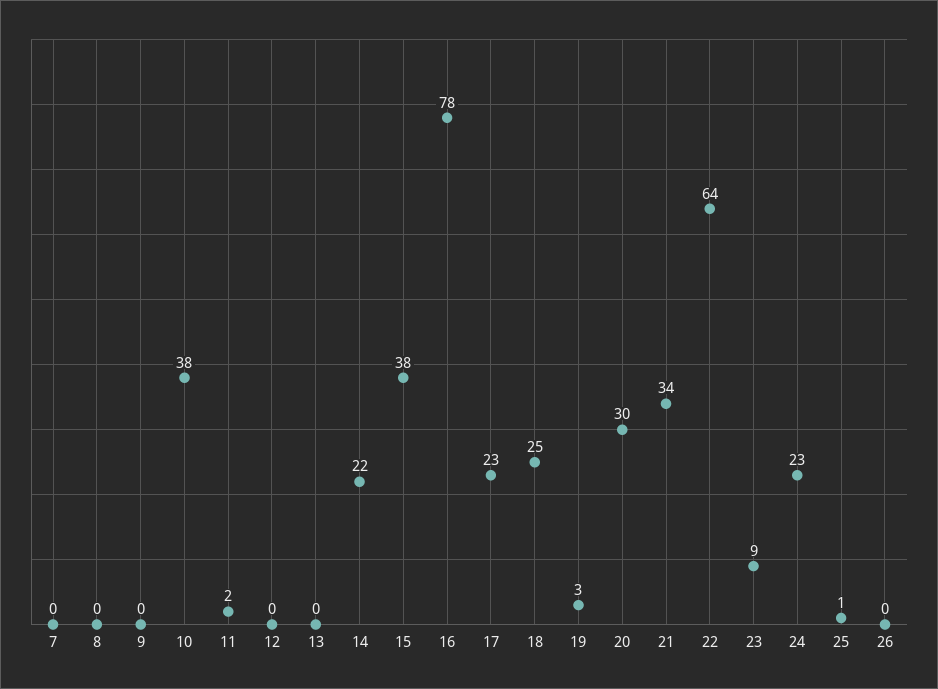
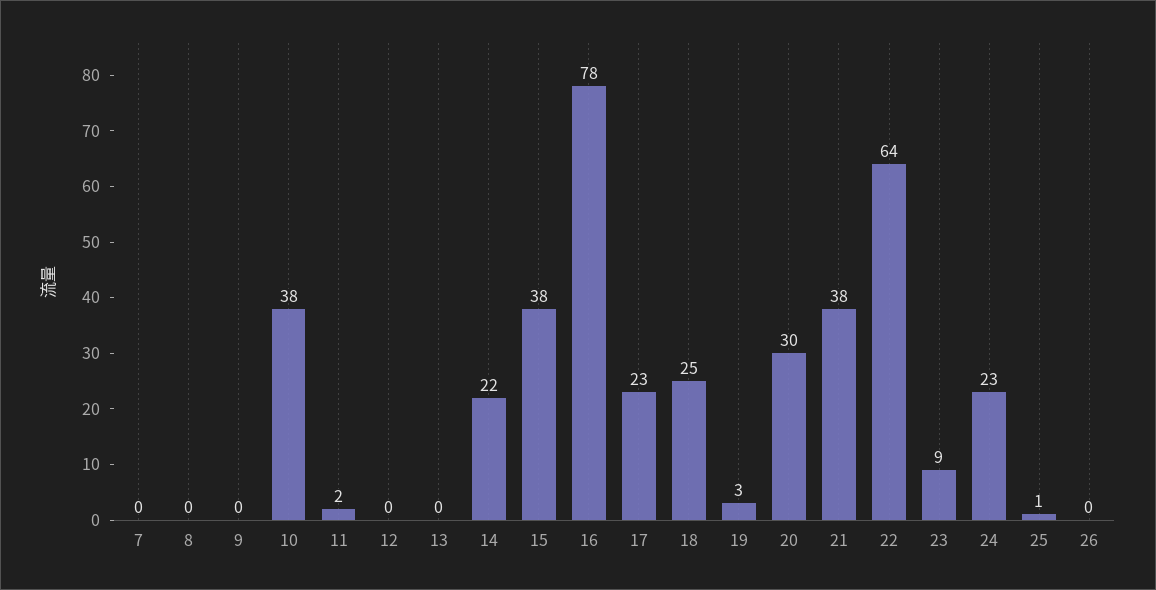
  {
    "7": 0,
    "8": 0,
    "9": 0,
    "10": 38,
    "11": 2,
    "12": 0,
    "13": 0,
    "14": 22,
    "15": 38,
    "16": 78,
    "17": 23,
    "18": 25,
    "19": 3,
    "20": 30,
-   "21": 34,
+   "21": 38,
    "22": 64,
    "23": 9,
    "24": 23,
    "25": 1,
    "26": 0
  }

